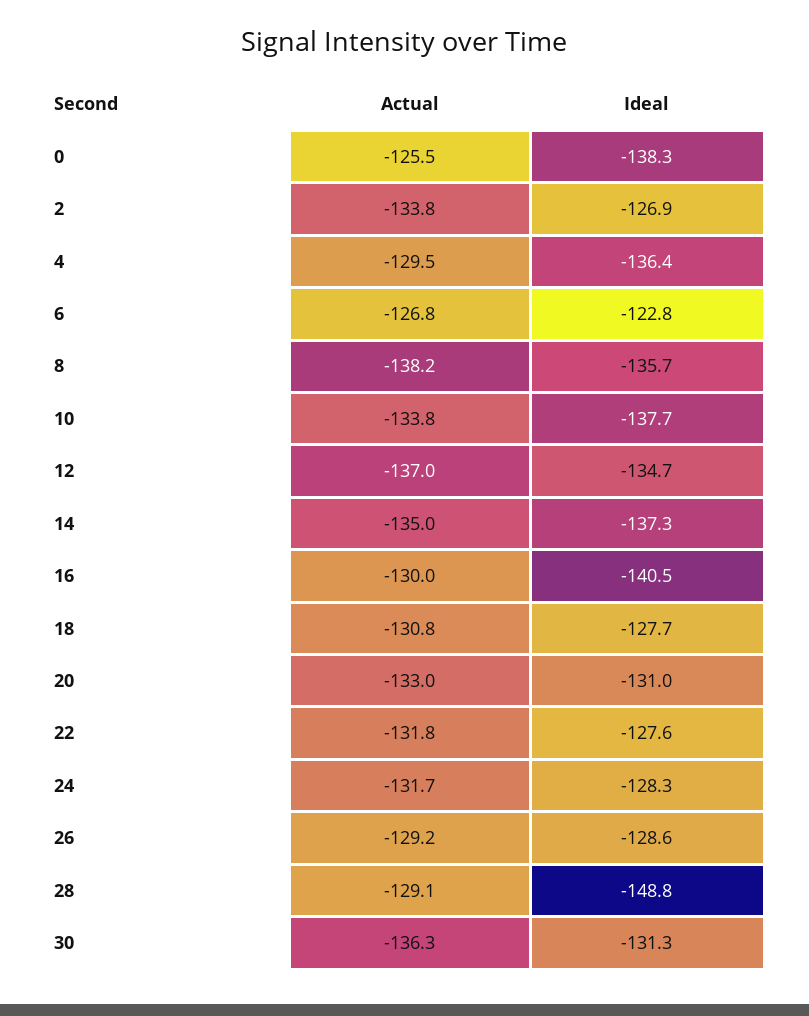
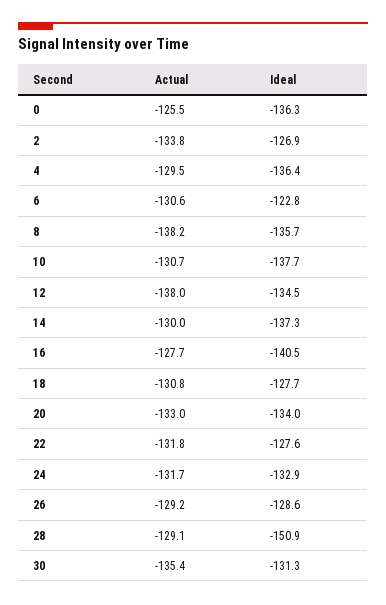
  {
    "Actual": {
      "0": -125.5,
      "2": -133.8,
      "4": -129.5,
-     "6": -126.8,
+     "6": -130.6,
      "8": -138.2,
-     "10": -133.8,
+     "10": -130.7,
-     "12": -137,
+     "12": -138,
-     "14": -135,
+     "14": -130,
-     "16": -130,
+     "16": -127.7,
      "18": -130.8,
      "20": -133,
      "22": -131.8,
      "24": -131.7,
      "26": -129.2,
      "28": -129.1,
-     "30": -136.3
+     "30": -135.4
    },
    "Ideal": {
-     "0": -138.3,
+     "0": -136.3,
      "2": -126.9,
      "4": -136.4,
      "6": -122.8,
      "8": -135.7,
      "10": -137.7,
-     "12": -134.7,
+     "12": -134.5,
      "14": -137.3,
      "16": -140.5,
      "18": -127.7,
-     "20": -131,
+     "20": -134,
      "22": -127.6,
-     "24": -128.3,
+     "24": -132.9,
      "26": -128.6,
-     "28": -148.8,
+     "28": -150.9,
      "30": -131.3
    }
  }

